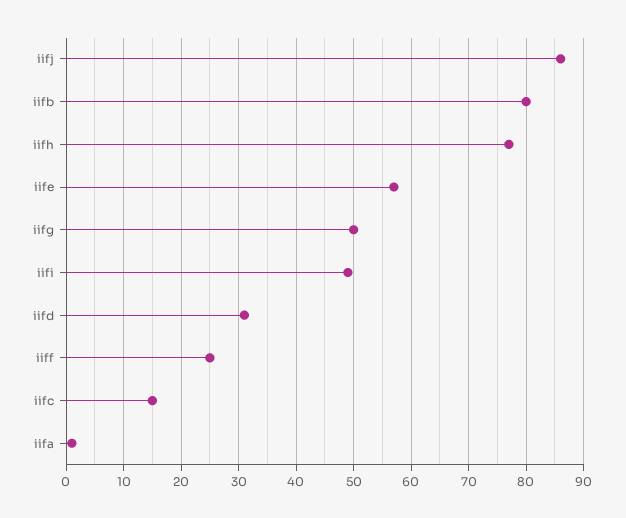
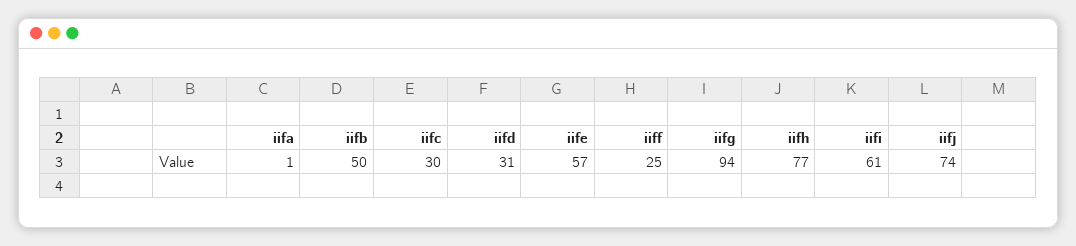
  {
-   "iifj": 85,
+   "iifj": 74,
-   "iifb": 80,
+   "iifb": 50,
    "iifh": 77,
    "iife": 57,
-   "iifg": 50,
+   "iifg": 94,
-   "iifi": 50,
+   "iifi": 61,
    "iifd": 31,
    "iiff": 25,
-   "iifc": 15,
+   "iifc": 30,
    "iifa": 1
  }

